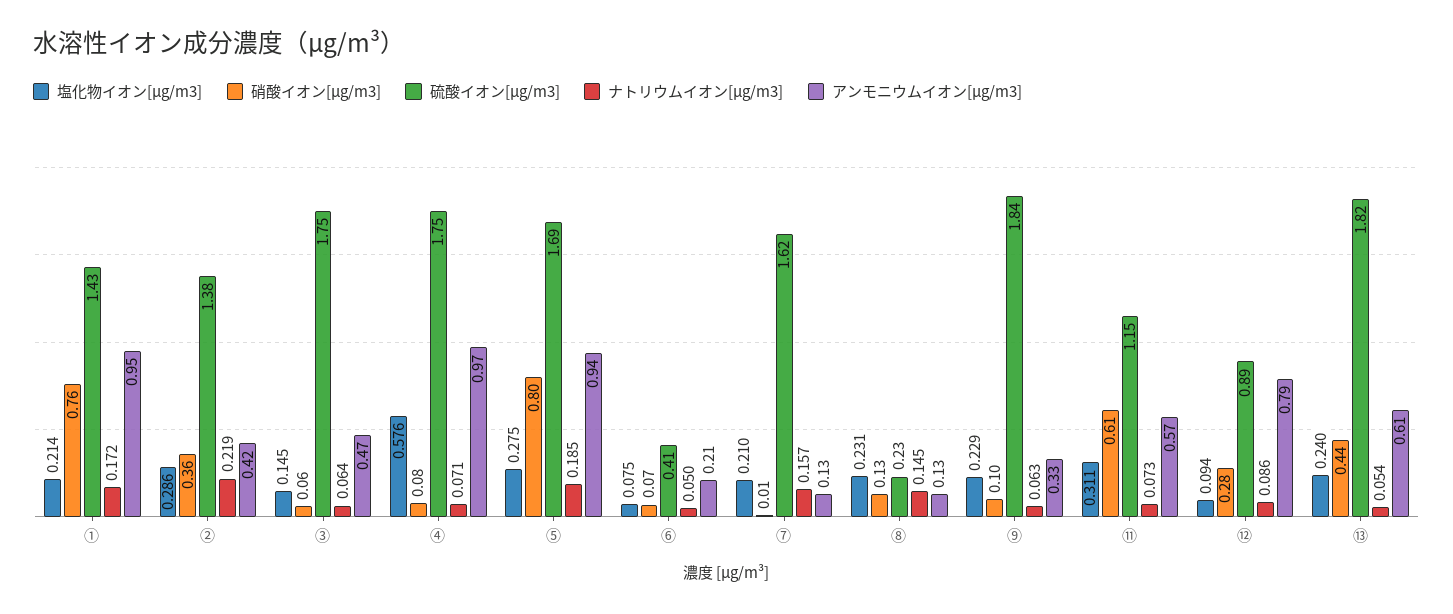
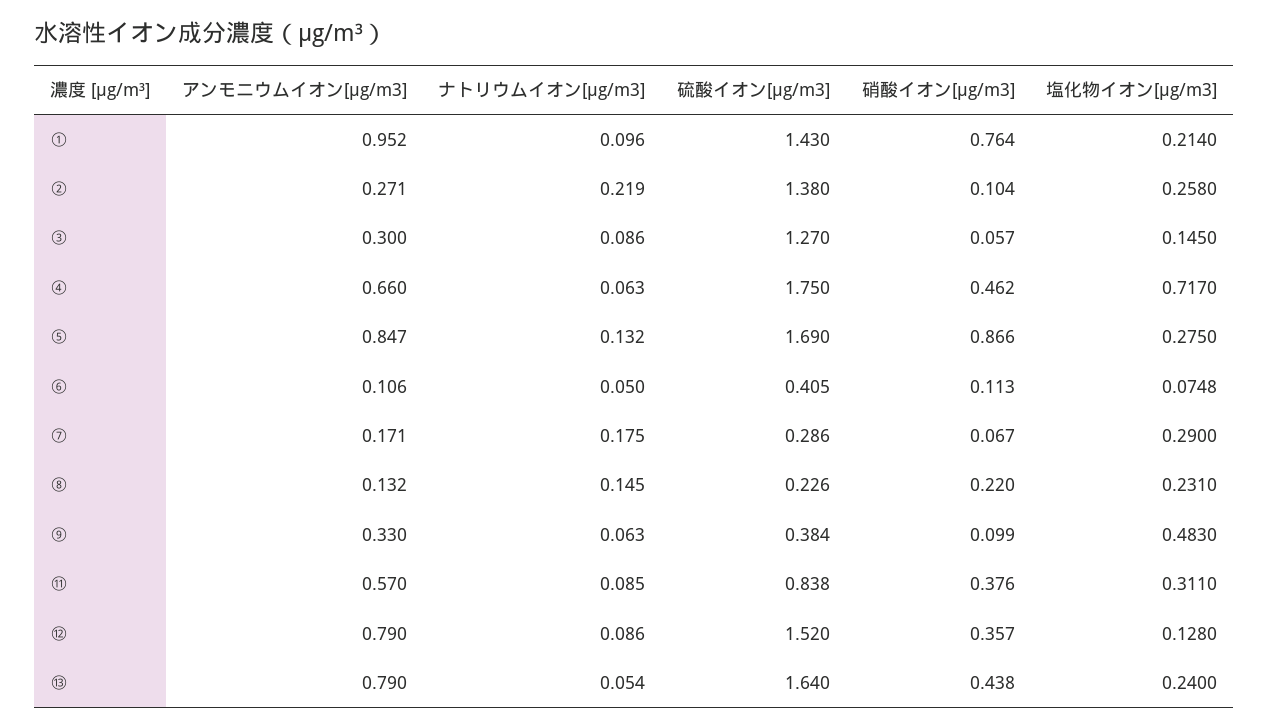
  {
    "塩化物イオン[μg/m3]": {
      "①": 0.214,
-     "②": 0.286,
+     "②": 0.258,
      "③": 0.145,
-     "④": 0.576,
+     "④": 0.717,
      "⑤": 0.275,
      "⑥": 0.0748,
-     "⑦": 0.21,
+     "⑦": 0.29,
      "⑧": 0.231,
-     "⑨": 0.229,
+     "⑨": 0.483,
      "⑪": 0.311,
-     "⑫": 0.094,
+     "⑫": 0.128,
      "⑬": 0.24
    },
    "硝酸イオン[μg/m3]": {
      "①": 0.764,
-     "②": 0.36,
+     "②": 0.104,
      "③": 0.057,
-     "④": 0.08,
+     "④": 0.462,
-     "⑤": 0.8,
+     "⑤": 0.866,
-     "⑥": 0.07,
+     "⑥": 0.113,
-     "⑦": 0.01,
+     "⑦": 0.067,
-     "⑧": 0.13,
+     "⑧": 0.22,
      "⑨": 0.099,
-     "⑪": 0.61,
+     "⑪": 0.376,
-     "⑫": 0.28,
+     "⑫": 0.357,
      "⑬": 0.438
    },
    "硫酸イオン[μg/m3]": {
      "①": 1.43,
      "②": 1.38,
-     "③": 1.75,
+     "③": 1.27,
      "④": 1.75,
      "⑤": 1.69,
      "⑥": 0.405,
-     "⑦": 1.62,
+     "⑦": 0.286,
      "⑧": 0.226,
-     "⑨": 1.84,
+     "⑨": 0.384,
-     "⑪": 1.15,
+     "⑪": 0.838,
-     "⑫": 0.89,
+     "⑫": 1.52,
-     "⑬": 1.82
+     "⑬": 1.64
    },
    "ナトリウムイオン[μg/m3]": {
-     "①": 0.172,
+     "①": 0.096,
      "②": 0.219,
-     "③": 0.064,
+     "③": 0.086,
-     "④": 0.071,
+     "④": 0.063,
-     "⑤": 0.185,
+     "⑤": 0.132,
      "⑥": 0.05,
-     "⑦": 0.157,
+     "⑦": 0.175,
      "⑧": 0.145,
      "⑨": 0.063,
-     "⑪": 0.073,
+     "⑪": 0.085,
      "⑫": 0.086,
      "⑬": 0.054
    },
    "アンモニウムイオン[μg/m3]": {
      "①": 0.952,
-     "②": 0.42,
+     "②": 0.271,
-     "③": 0.47,
+     "③": 0.3,
-     "④": 0.97,
+     "④": 0.66,
-     "⑤": 0.94,
+     "⑤": 0.847,
-     "⑥": 0.21,
+     "⑥": 0.106,
-     "⑦": 0.13,
+     "⑦": 0.171,
      "⑧": 0.132,
      "⑨": 0.33,
      "⑪": 0.57,
      "⑫": 0.79,
-     "⑬": 0.61
+     "⑬": 0.79
    }
  }

